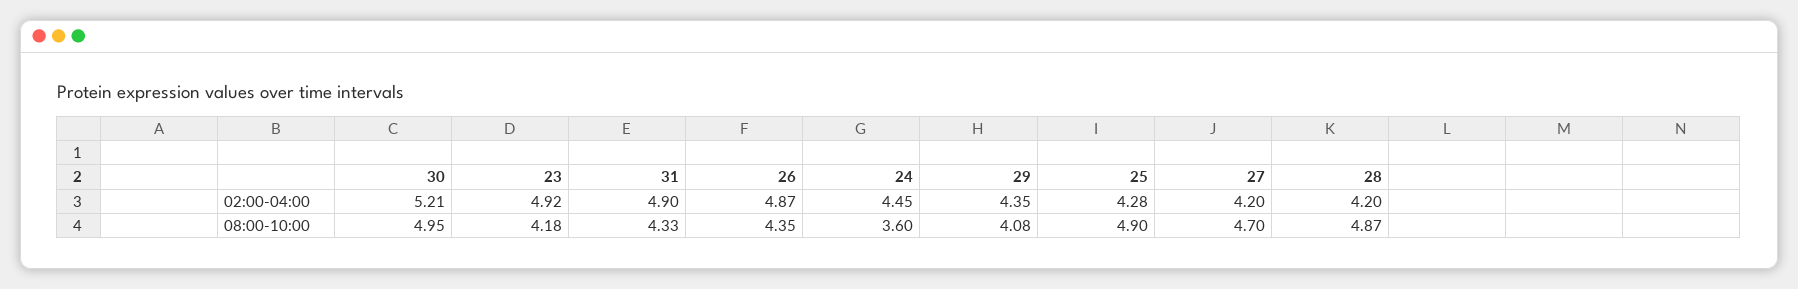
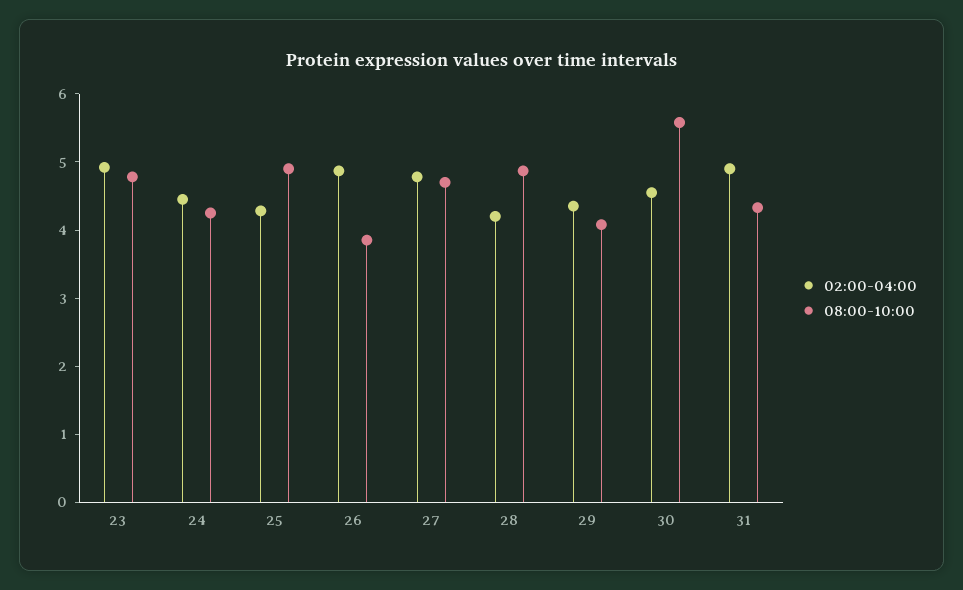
  {
    "02:00-04:00": {
-     "30": 5.21,
+     "30": 4.6,
      "23": 4.92,
      "31": 4.9,
      "26": 4.87,
      "24": 4.45,
      "29": 4.35,
      "25": 4.28,
-     "27": 4.2,
+     "27": 4.8,
      "28": 4.2
    },
    "08:00-10:00": {
-     "30": 4.95,
+     "30": 5.6,
-     "23": 4.18,
+     "23": 4.8,
      "31": 4.33,
-     "26": 4.35,
+     "26": 3.8,
-     "24": 3.6,
+     "24": 4.2,
      "29": 4.08,
      "25": 4.9,
      "27": 4.7,
      "28": 4.87
    }
  }

